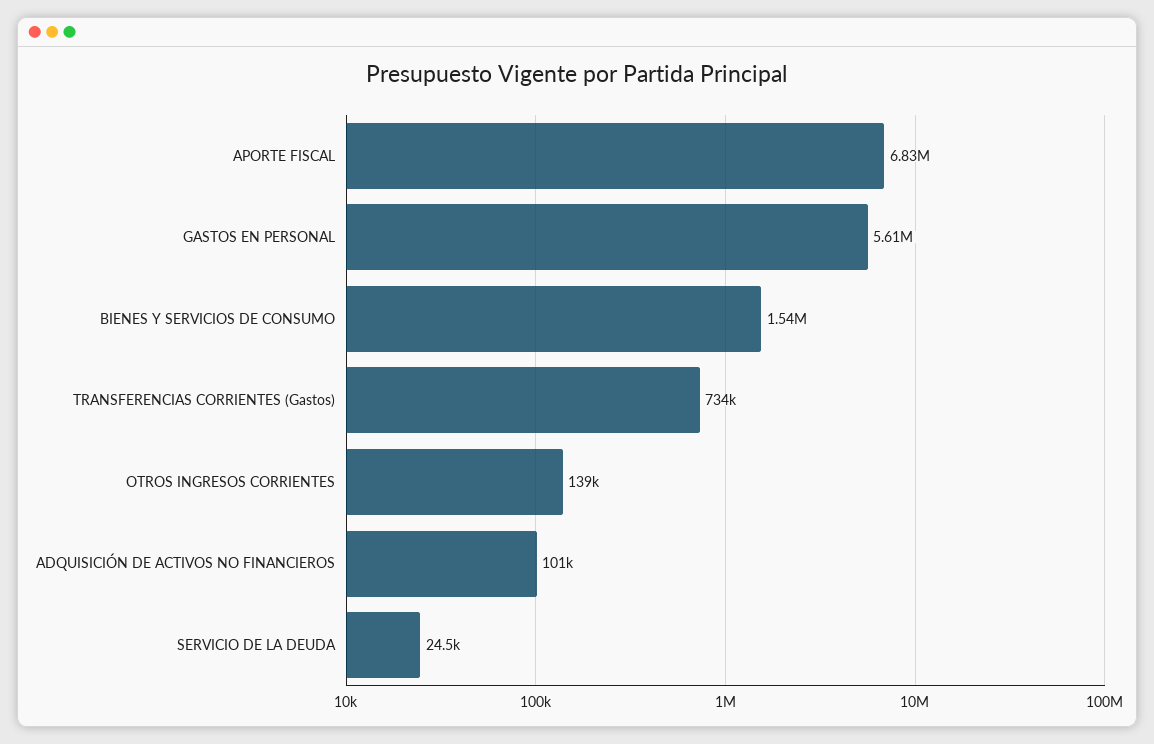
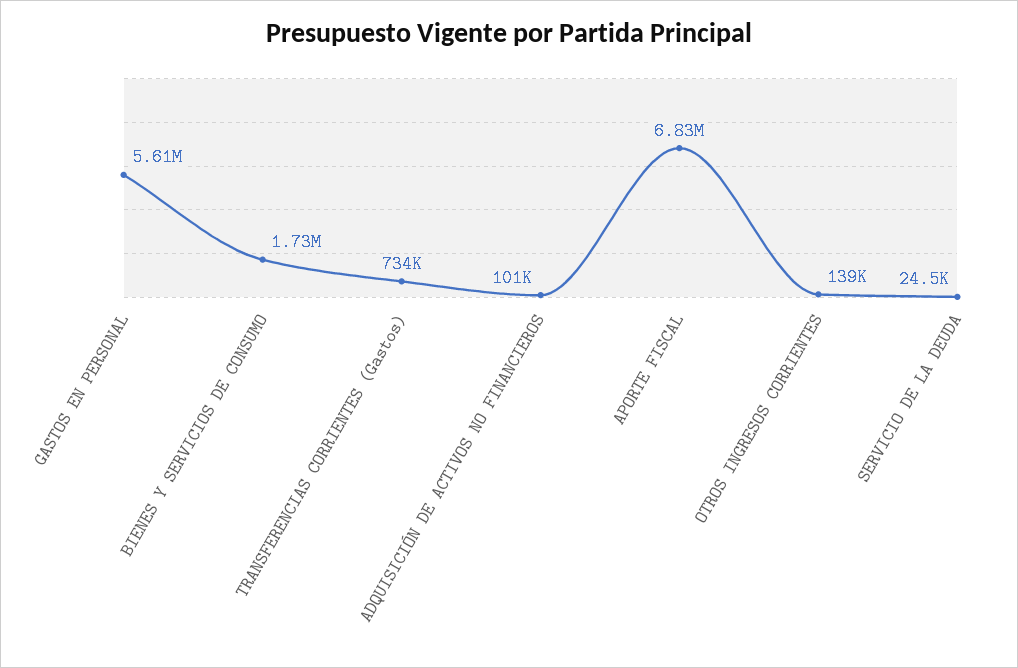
  {
    "APORTE FISCAL": 6830000,
    "GASTOS EN PERSONAL": 5610000,
-   "BIENES Y SERVICIOS DE CONSUMO": 1540000,
+   "BIENES Y SERVICIOS DE CONSUMO": 1730000,
    "TRANSFERENCIAS CORRIENTES (Gastos)": 734000,
    "OTROS INGRESOS CORRIENTES": 139000,
    "ADQUISICIÓN DE ACTIVOS NO FINANCIEROS": 101000,
    "SERVICIO DE LA DEUDA": 24500
  }

